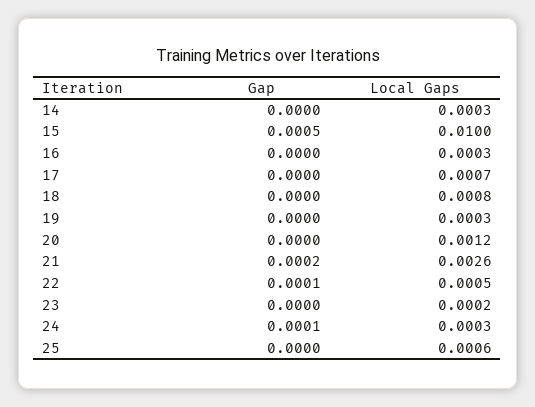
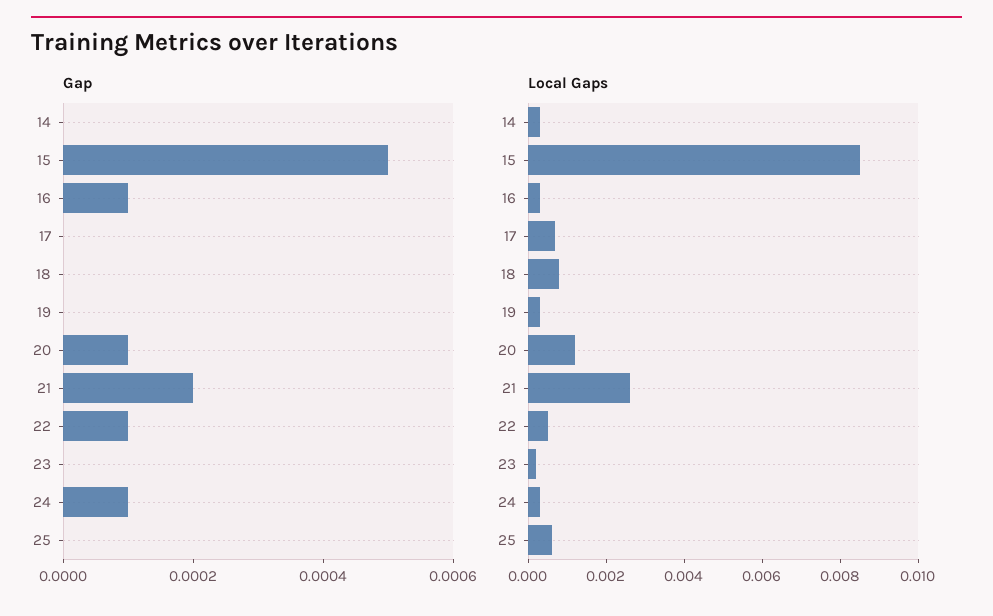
  {
    "Gap": {
      "14": 0,
      "15": 0.0005,
-     "16": 0,
+     "16": 0.0001,
      "17": 0,
      "18": 0,
      "19": 0,
-     "20": 0,
+     "20": 0.0001,
      "21": 0.0002,
      "22": 0.0001,
      "23": 0,
      "24": 0.0001,
      "25": 0
    },
    "Local Gaps": {
      "14": 0.0003,
-     "15": 0.01,
+     "15": 0.0085,
      "16": 0.0003,
      "17": 0.0007,
      "18": 0.0008,
      "19": 0.0003,
      "20": 0.0012,
      "21": 0.0026,
      "22": 0.0005,
      "23": 0.0002,
      "24": 0.0003,
      "25": 0.0006
    }
  }

